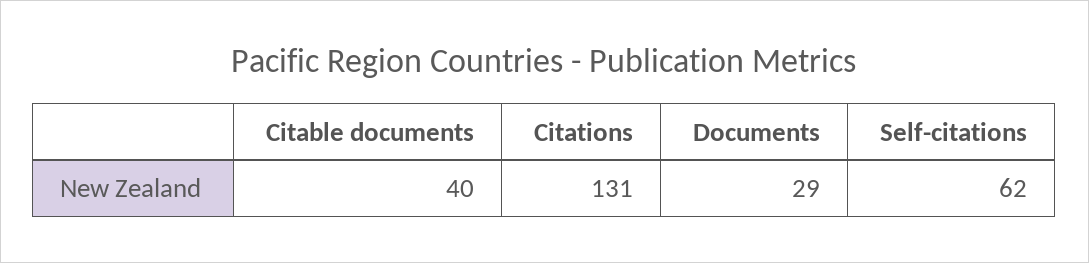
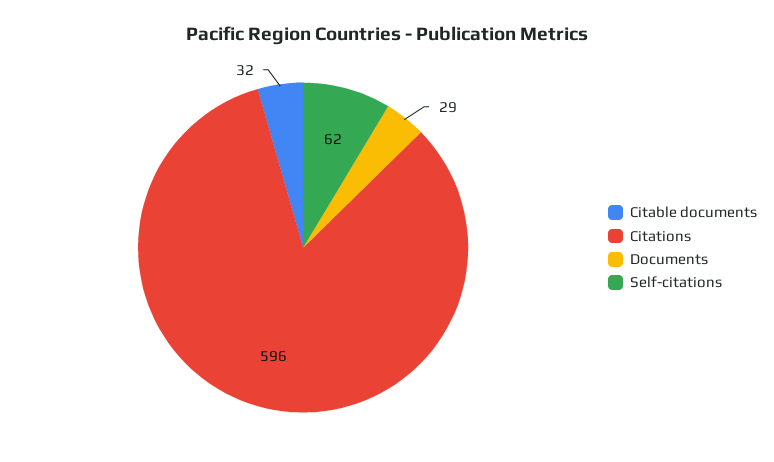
  {
-   "Citable documents": 40,
+   "Citable documents": 32,
-   "Citations": 131,
+   "Citations": 596,
    "Documents": 29,
    "Self-citations": 62
  }

